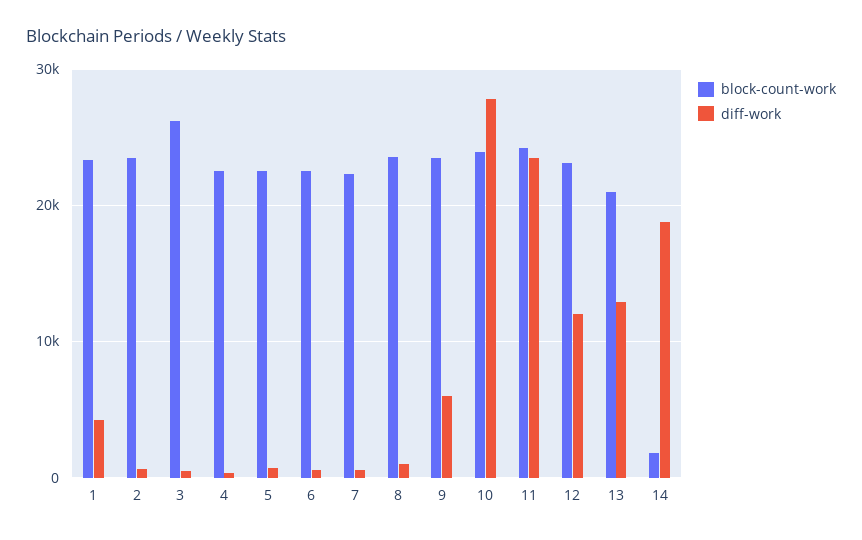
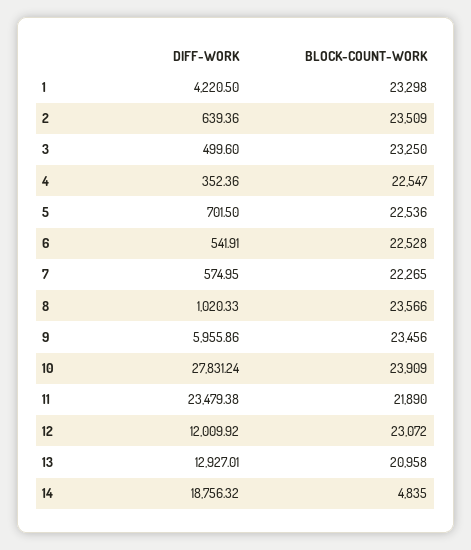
  {
    "block-count-work": {
      "1": 23298,
      "2": 23509,
-     "3": 26000,
+     "3": 23250,
      "4": 22547,
      "5": 22536,
      "6": 22528,
      "7": 22265,
      "8": 23566,
      "9": 23456,
      "10": 23909,
-     "11": 24000,
+     "11": 21890,
      "12": 23072,
      "13": 20958,
-     "14": 2000
+     "14": 4835
    },
    "diff-work": {
      "1": 4220.5,
      "2": 639.36,
      "3": 499.6,
      "4": 352.36,
      "5": 701.5,
      "6": 541.91,
      "7": 574.95,
      "8": 1020.33,
      "9": 5955.86,
      "10": 27831.24,
      "11": 23479.38,
      "12": 12009.92,
      "13": 12927.01,
      "14": 18756.32
    }
  }

